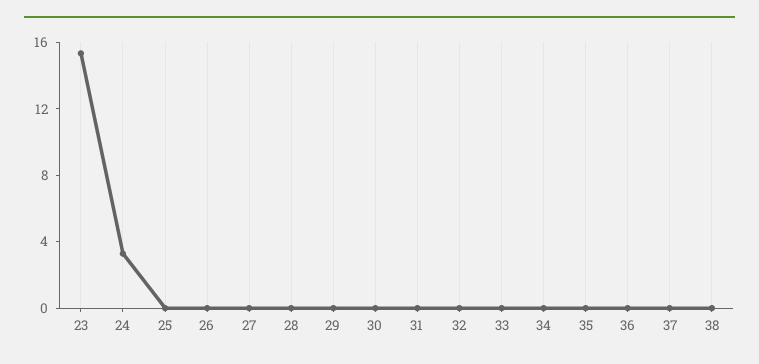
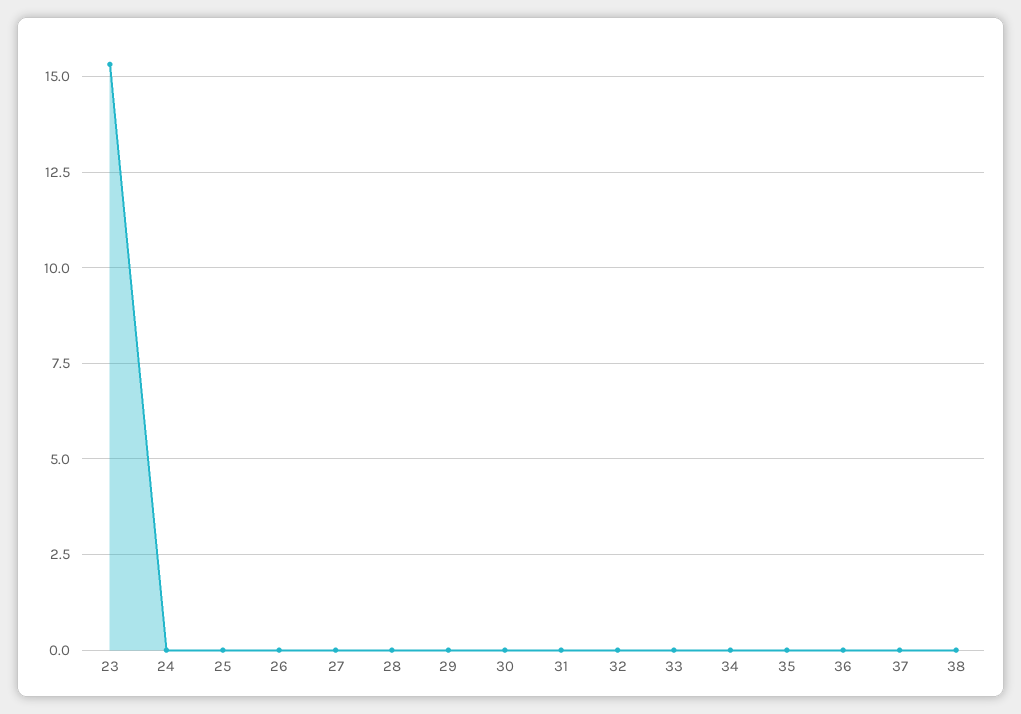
  {
    "23": 15.25,
-   "24": 3,
+   "24": 0,
    "25": 0,
    "26": 0,
    "27": 0,
    "28": 0,
    "29": 0,
    "30": 0,
    "31": 0,
    "32": 0,
    "33": 0,
    "34": 0,
    "35": 0,
    "36": 0,
    "37": 0,
    "38": 0
  }

